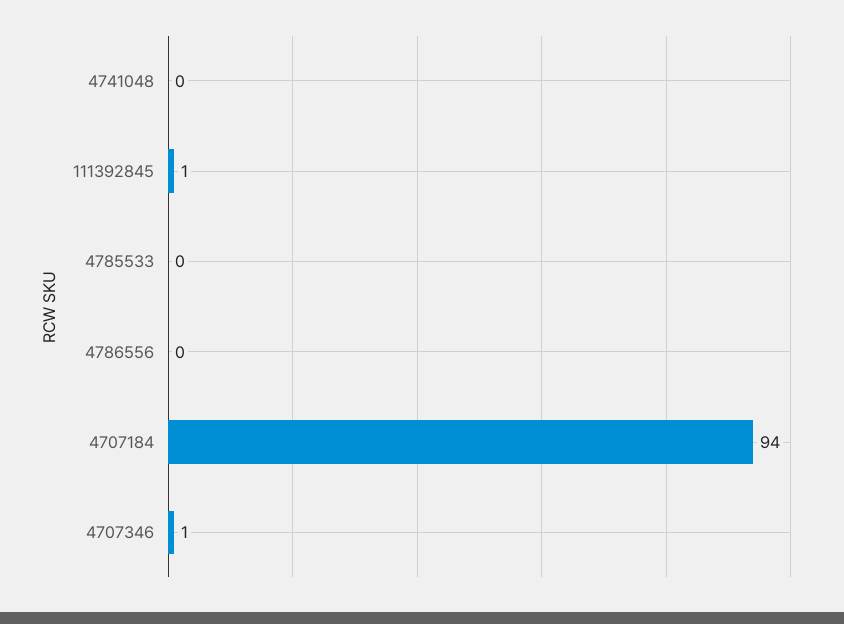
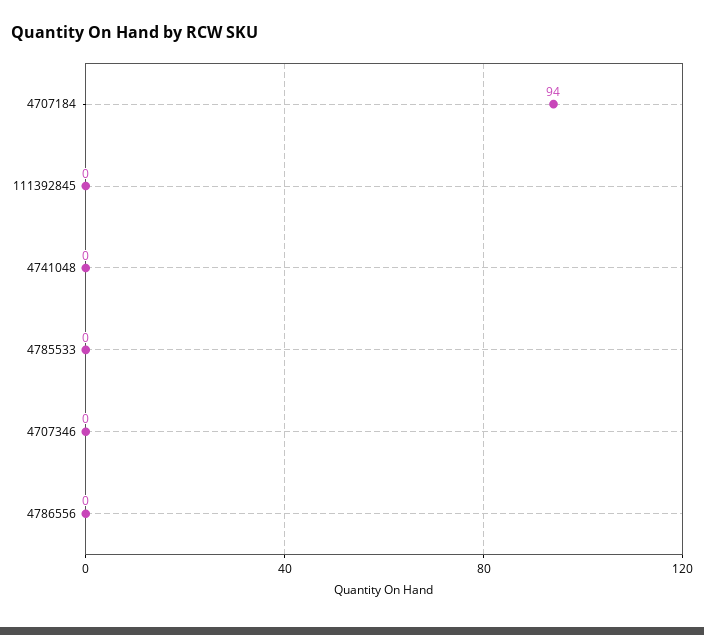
  {
    "4741048": 0,
-   "111392845": 1,
+   "111392845": 0,
    "4785533": 0,
    "4786556": 0,
    "4707184": 94,
-   "4707346": 1
+   "4707346": 0
  }

